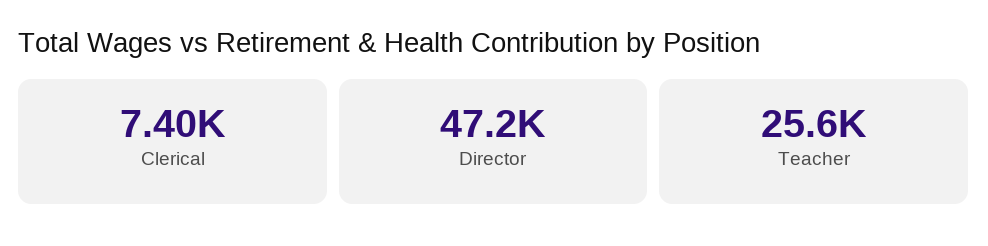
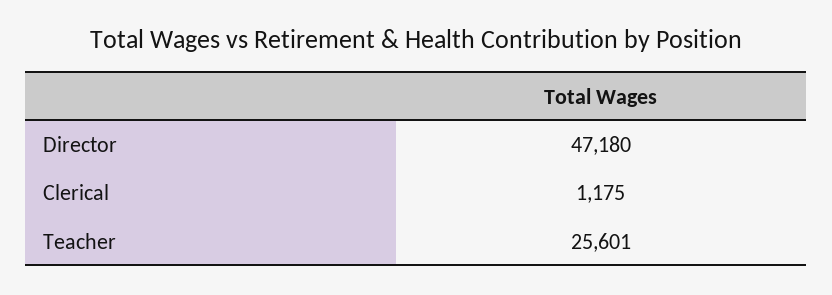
  {
-   "Clerical": 7400,
+   "Clerical": 1175,
    "Director": 47180,
    "Teacher": 25601
  }

